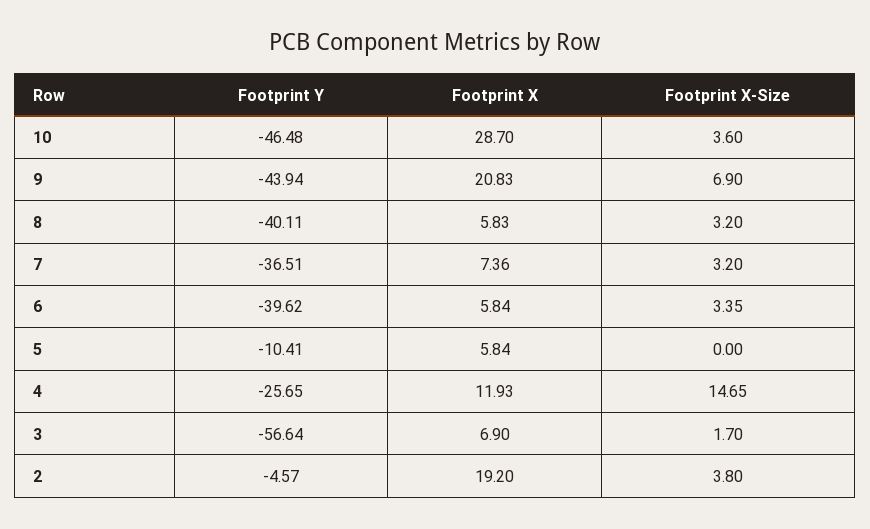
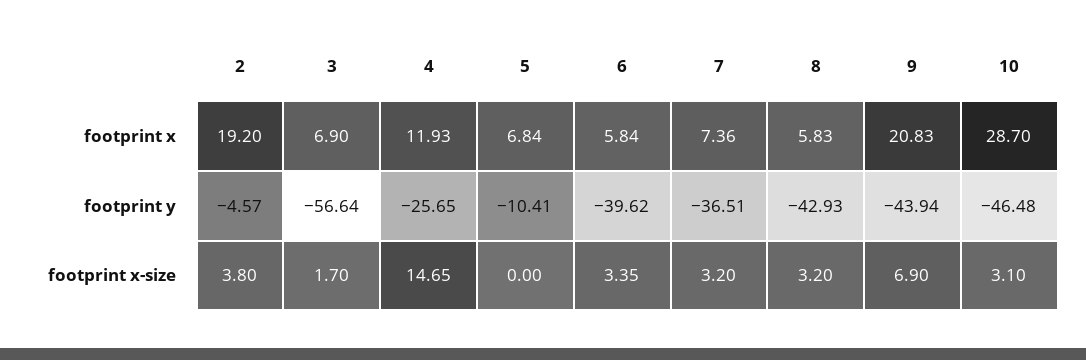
  {
    "Footprint Y": {
      "10": -46.48,
      "9": -43.94,
-     "8": -40.11,
+     "8": -42.93,
      "7": -36.51,
      "6": -39.62,
      "5": -10.41,
      "4": -25.65,
      "3": -56.64,
      "2": -4.57
    },
    "Footprint X": {
      "10": 28.7,
      "9": 20.83,
      "8": 5.83,
      "7": 7.36,
      "6": 5.84,
-     "5": 5.84,
+     "5": 6.84,
      "4": 11.93,
      "3": 6.9,
      "2": 19.2
    },
    "Footprint X-Size": {
-     "10": 3.6,
+     "10": 3.1,
      "9": 6.9,
      "8": 3.2,
      "7": 3.2,
      "6": 3.35,
      "5": 0,
      "4": 14.65,
      "3": 1.7,
      "2": 3.8
    }
  }

